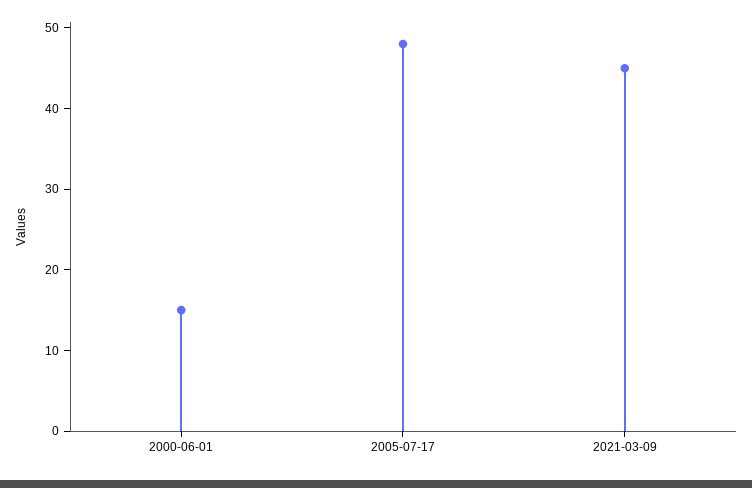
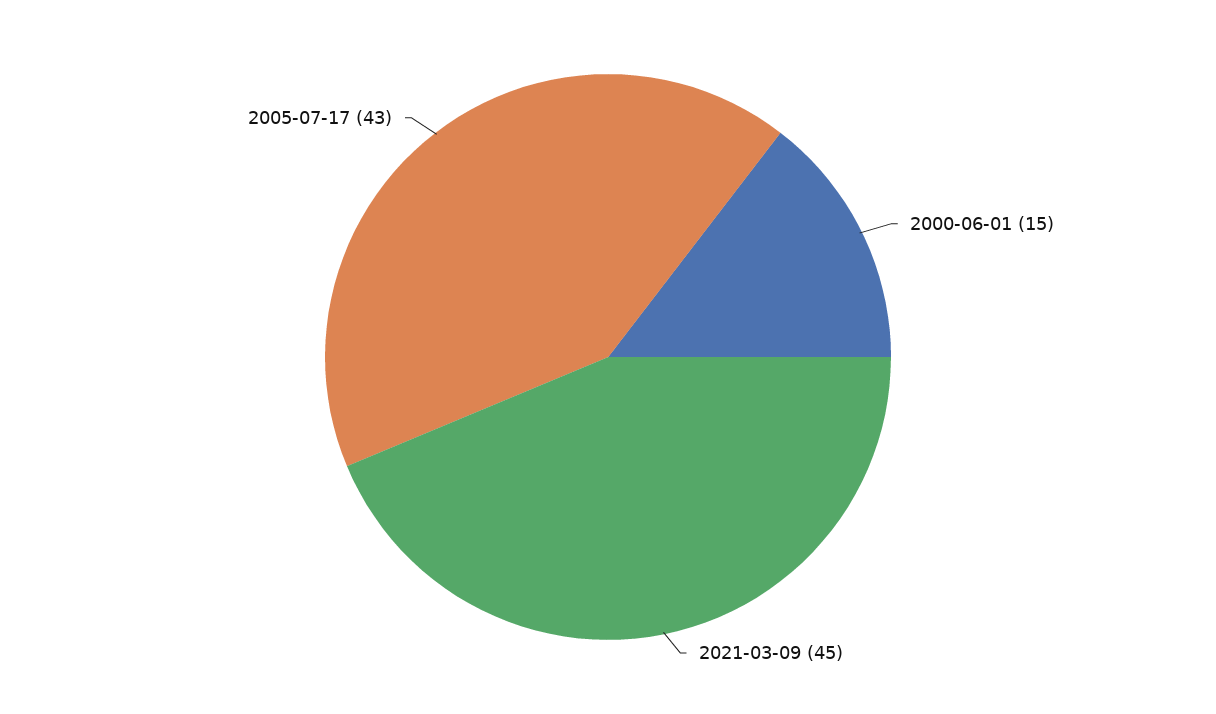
  {
    "2000-06-01": 15,
-   "2005-07-17": 48,
+   "2005-07-17": 43,
    "2021-03-09": 45
  }

